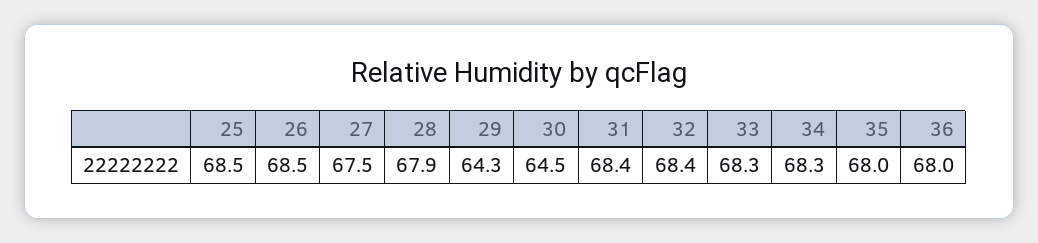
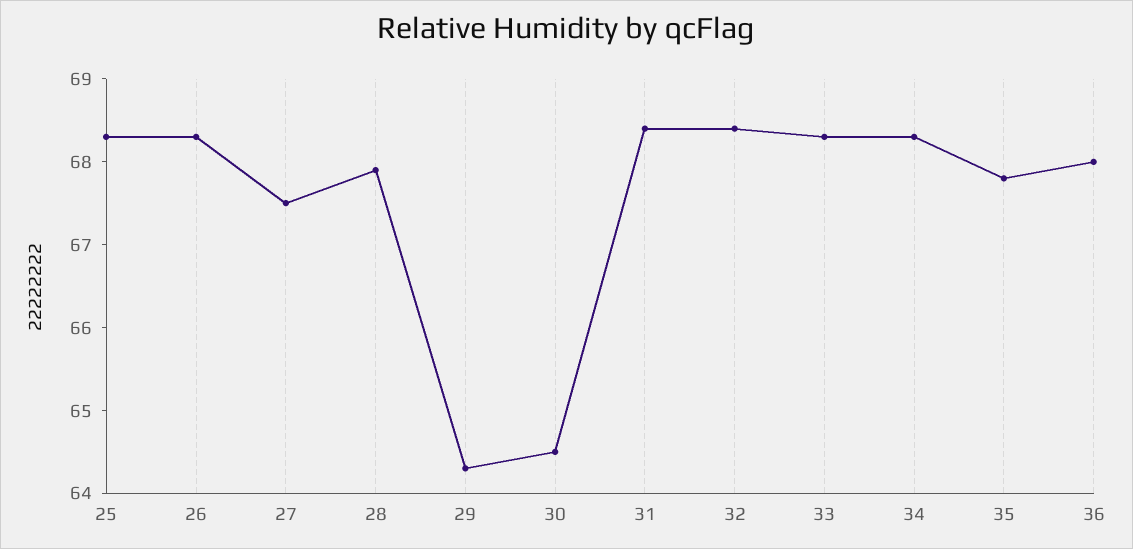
  {
-   "25": 68.5,
+   "25": 68.3,
-   "26": 68.5,
+   "26": 68.3,
    "27": 67.5,
    "28": 67.9,
    "29": 64.3,
    "30": 64.5,
    "31": 68.4,
    "32": 68.4,
    "33": 68.3,
    "34": 68.3,
-   "35": 68,
+   "35": 67.8,
    "36": 68
  }

